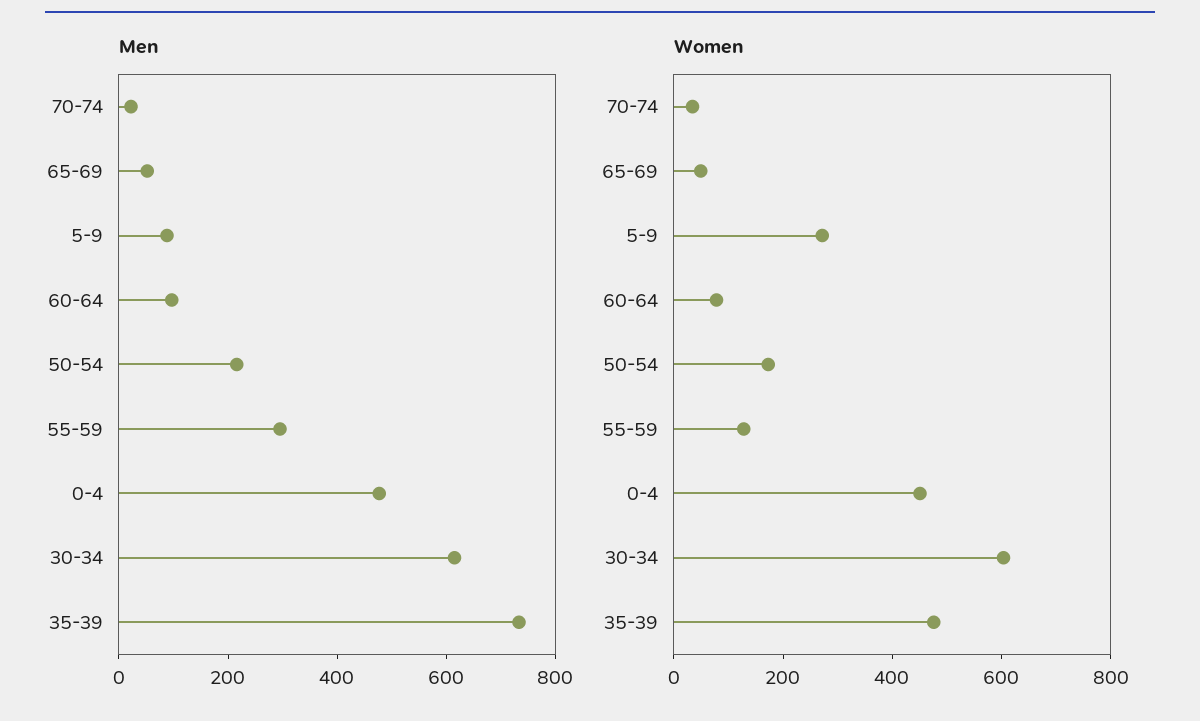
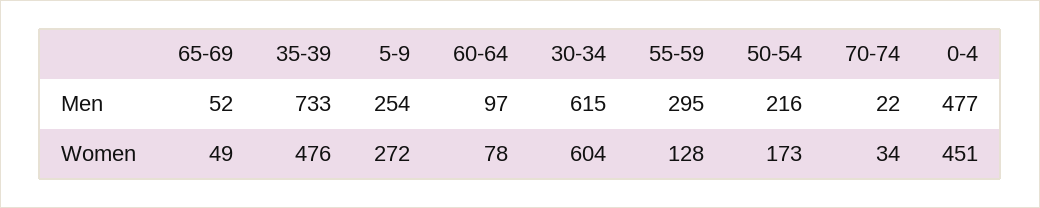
  {
    "Men": {
      "70-74": 22,
      "65-69": 52,
-     "5-9": 100,
+     "5-9": 254,
      "60-64": 97,
      "50-54": 216,
      "55-59": 295,
      "0-4": 477,
      "30-34": 615,
      "35-39": 733
    },
    "Women": {
      "70-74": 34,
      "65-69": 49,
      "5-9": 272,
      "60-64": 78,
      "50-54": 173,
      "55-59": 128,
      "0-4": 451,
      "30-34": 604,
      "35-39": 476
    }
  }

